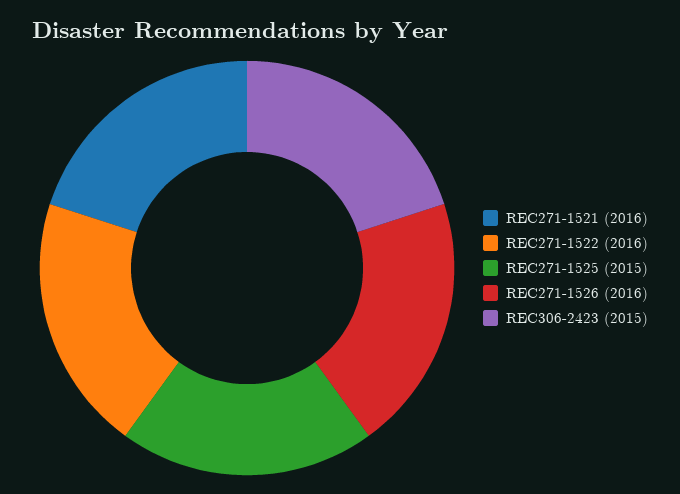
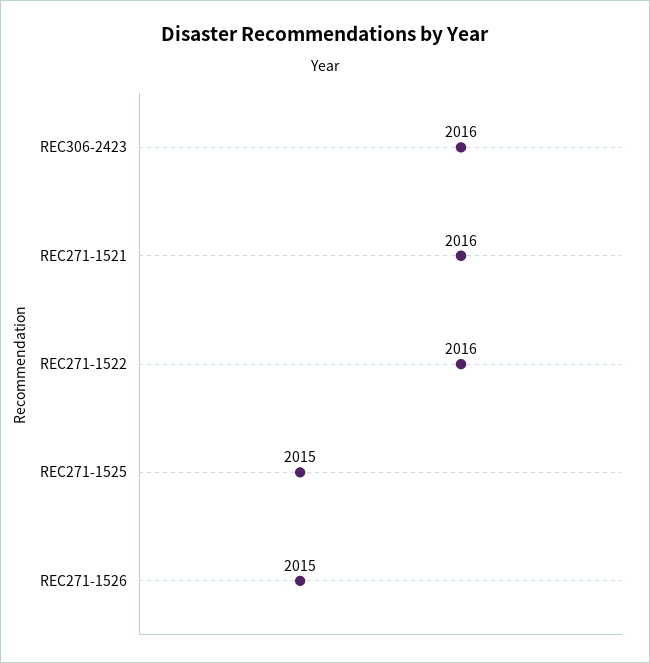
  {
    "REC271-1521": 2016,
    "REC271-1522": 2016,
    "REC271-1525": 2015,
-   "REC271-1526": 2016,
+   "REC271-1526": 2015,
-   "REC306-2423": 2015
+   "REC306-2423": 2016
  }

